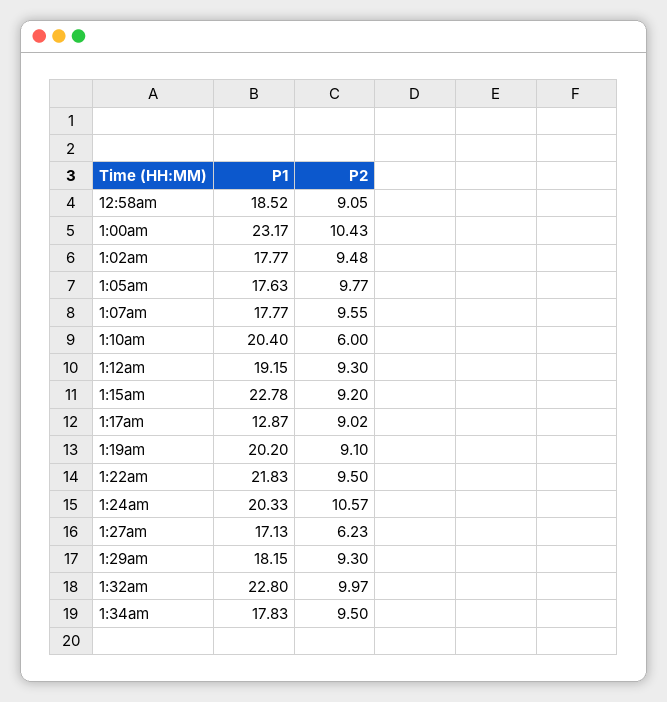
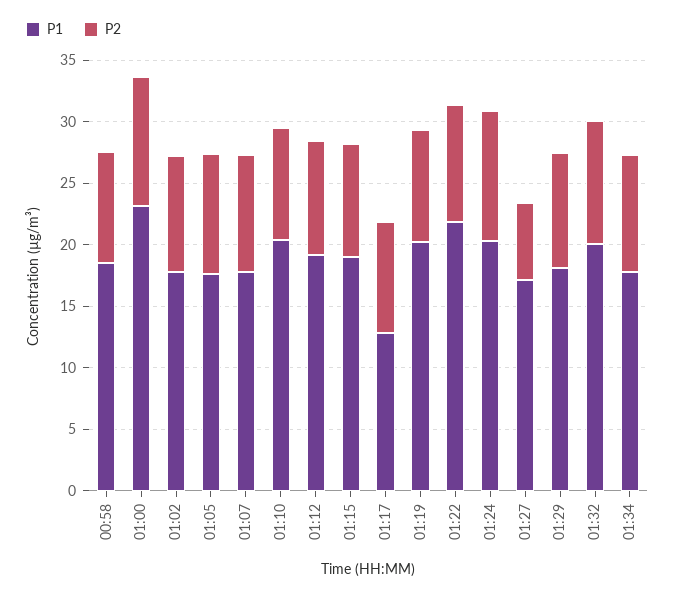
  {
    "P1": {
      "12:58am": 18.52,
      "1:00am": 23.17,
      "1:02am": 17.77,
      "1:05am": 17.63,
      "1:07am": 17.77,
      "1:10am": 20.4,
      "1:12am": 19.15,
-     "1:15am": 22.78,
+     "1:15am": 19,
      "1:17am": 12.87,
      "1:19am": 20.2,
      "1:22am": 21.83,
      "1:24am": 20.33,
      "1:27am": 17.13,
      "1:29am": 18.15,
-     "1:32am": 22.8,
+     "1:32am": 20,
      "1:34am": 17.83
    },
    "P2": {
      "12:58am": 9.05,
      "1:00am": 10.43,
      "1:02am": 9.48,
      "1:05am": 9.77,
      "1:07am": 9.55,
-     "1:10am": 6,
+     "1:10am": 9,
      "1:12am": 9.3,
      "1:15am": 9.2,
      "1:17am": 9.02,
      "1:19am": 9.1,
      "1:22am": 9.5,
      "1:24am": 10.57,
      "1:27am": 6.23,
      "1:29am": 9.3,
      "1:32am": 9.97,
      "1:34am": 9.5
    }
  }

